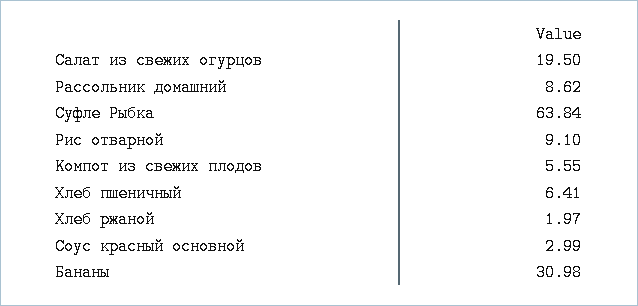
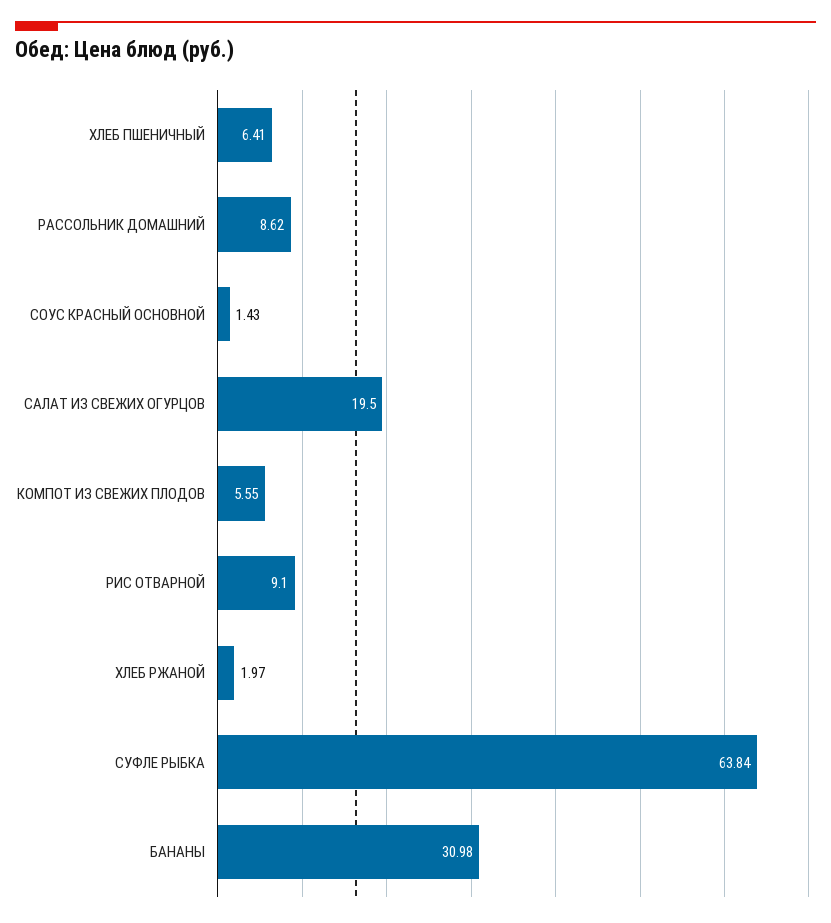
  {
    "Салат из свежих огурцов": 19.5,
    "Рассольник домашний": 8.62,
    "Суфле Рыбка": 63.84,
    "Рис отварной": 9.1,
    "Компот из свежих плодов": 5.55,
    "Хлеб пшеничный": 6.41,
    "Хлеб ржаной": 1.97,
-   "Соус красный основной": 2.99,
+   "Соус красный основной": 1.43,
    "Бананы": 30.98
  }

